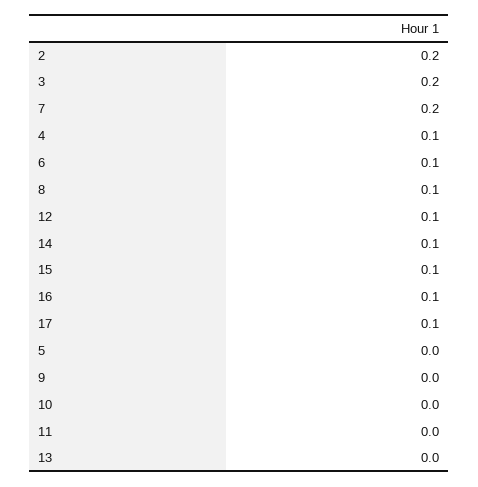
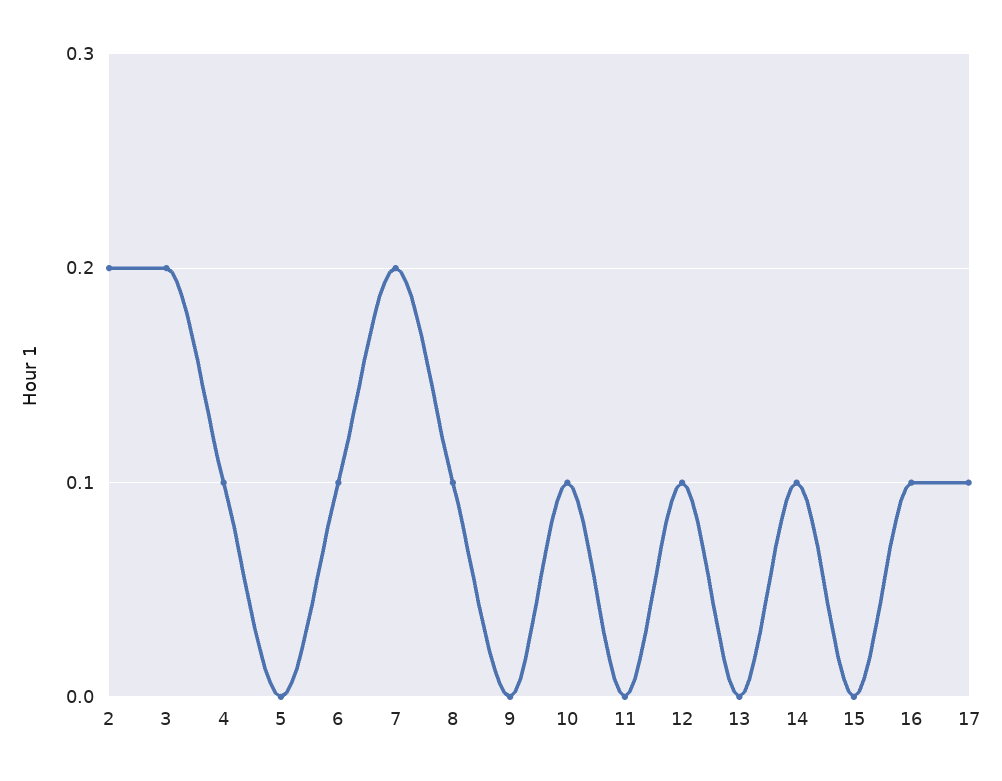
  {
    "2": 0.2,
    "3": 0.2,
    "7": 0.2,
    "4": 0.1,
    "6": 0.1,
    "8": 0.1,
    "12": 0.1,
    "14": 0.1,
-   "15": 0.1,
+   "15": 0,
    "16": 0.1,
    "17": 0.1,
    "5": 0,
    "9": 0,
-   "10": 0,
+   "10": 0.1,
    "11": 0,
    "13": 0
  }

